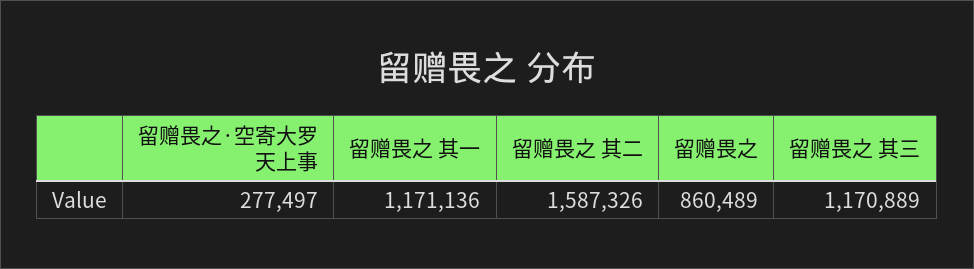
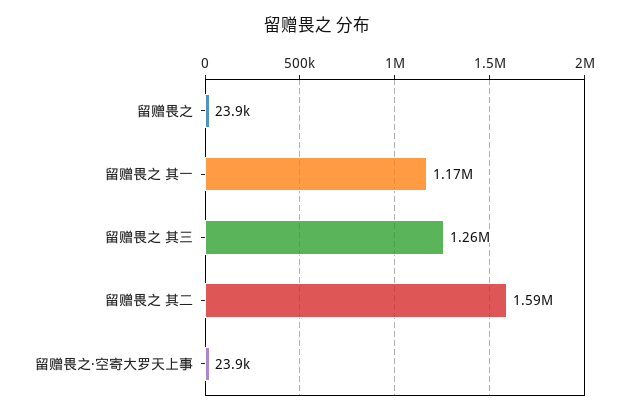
  {
-   "留赠畏之·空寄大罗天上事": 277497,
+   "留赠畏之·空寄大罗天上事": 23900,
    "留赠畏之 其一": 1171136,
    "留赠畏之 其二": 1587326,
-   "留赠畏之": 860489,
+   "留赠畏之": 23900,
-   "留赠畏之 其三": 1170889
+   "留赠畏之 其三": 1260000
  }

